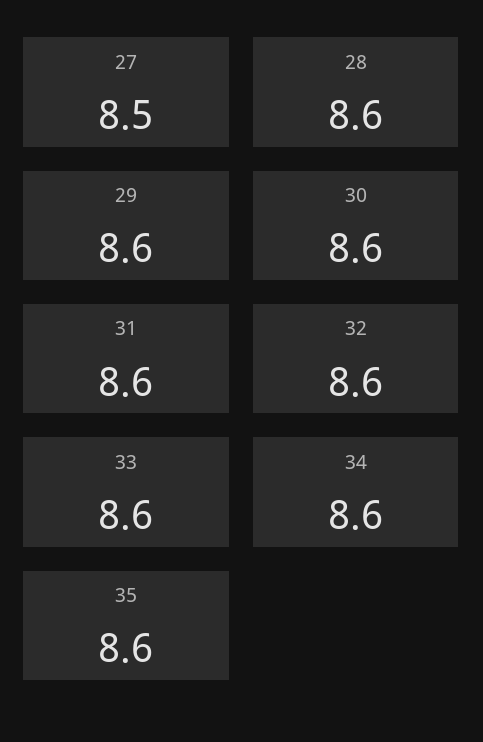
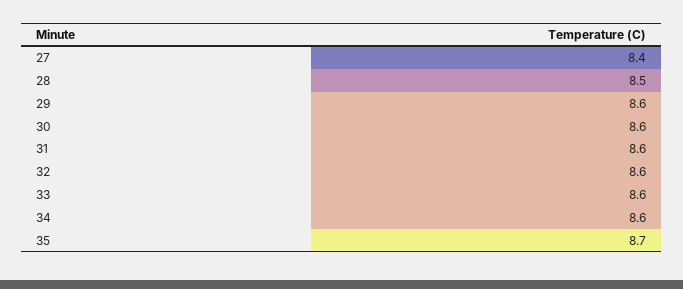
  {
-   "27": 8.5,
+   "27": 8.4,
-   "28": 8.6,
+   "28": 8.5,
    "29": 8.6,
    "30": 8.6,
    "31": 8.6,
    "32": 8.6,
    "33": 8.6,
    "34": 8.6,
-   "35": 8.6
+   "35": 8.7
  }

